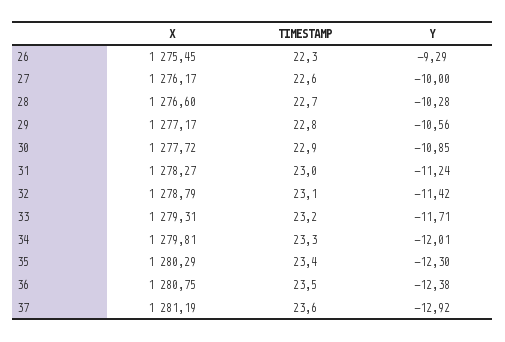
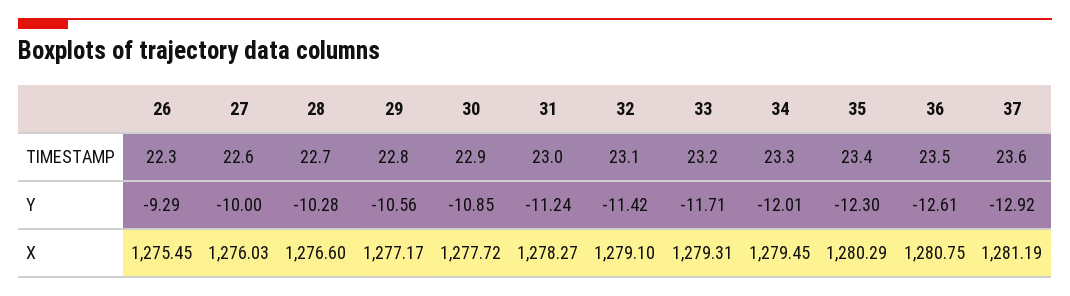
  {
    "X": {
      "26": 1275.45,
-     "27": 1276.17,
+     "27": 1276.03,
      "28": 1276.6,
      "29": 1277.17,
      "30": 1277.72,
      "31": 1278.27,
-     "32": 1278.79,
+     "32": 1279.1,
      "33": 1279.31,
-     "34": 1279.81,
+     "34": 1279.45,
      "35": 1280.29,
      "36": 1280.75,
      "37": 1281.19
    },
    "TIMESTAMP": {
      "26": 22.3,
      "27": 22.6,
      "28": 22.7,
      "29": 22.8,
      "30": 22.9,
      "31": 23,
      "32": 23.1,
      "33": 23.2,
      "34": 23.3,
      "35": 23.4,
      "36": 23.5,
      "37": 23.6
    },
    "Y": {
      "26": -9.29,
      "27": -10,
      "28": -10.28,
      "29": -10.56,
      "30": -10.85,
      "31": -11.24,
      "32": -11.42,
      "33": -11.71,
      "34": -12.01,
      "35": -12.3,
-     "36": -12.38,
+     "36": -12.61,
      "37": -12.92
    }
  }

